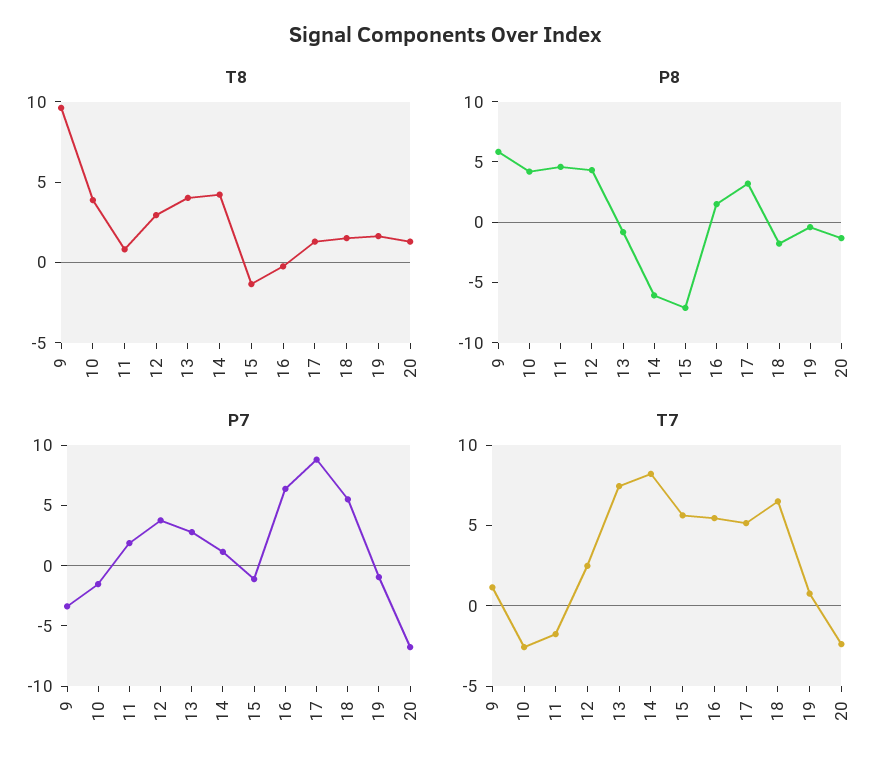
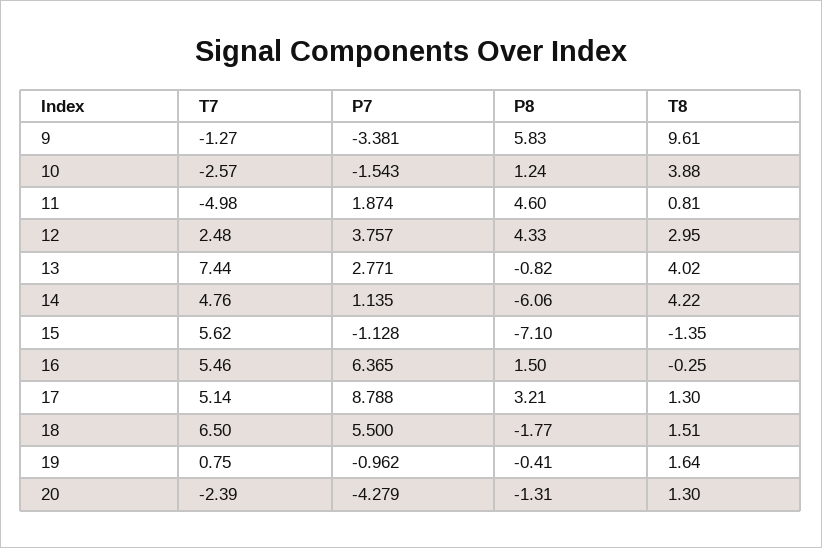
  {
    "T8": {
      "9": 9.61,
      "10": 3.88,
      "11": 0.81,
      "12": 2.95,
      "13": 4.02,
      "14": 4.22,
      "15": -1.35,
      "16": -0.25,
      "17": 1.3,
      "18": 1.51,
      "19": 1.64,
      "20": 1.3
    },
    "P8": {
      "9": 5.83,
-     "10": 4,
+     "10": 1.24,
      "11": 4.6,
      "12": 4.33,
      "13": -0.82,
      "14": -6.06,
      "15": -7.1,
      "16": 1.5,
      "17": 3.21,
      "18": -1.77,
      "19": -0.41,
      "20": -1.31
    },
    "P7": {
      "9": -3.381,
      "10": -1.543,
      "11": 1.874,
      "12": 3.757,
      "13": 2.771,
      "14": 1.135,
      "15": -1.128,
      "16": 6.365,
      "17": 8.788,
      "18": 5.5,
      "19": -0.962,
-     "20": -7
+     "20": -4.279
    },
    "T7": {
-     "9": 1,
+     "9": -1.27,
      "10": -2.57,
-     "11": -2,
+     "11": -4.98,
      "12": 2.48,
      "13": 7.44,
-     "14": 8,
+     "14": 4.76,
      "15": 5.62,
      "16": 5.46,
      "17": 5.14,
      "18": 6.5,
      "19": 0.75,
      "20": -2.39
    }
  }

